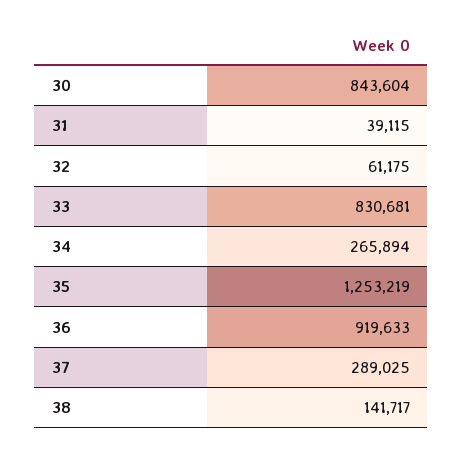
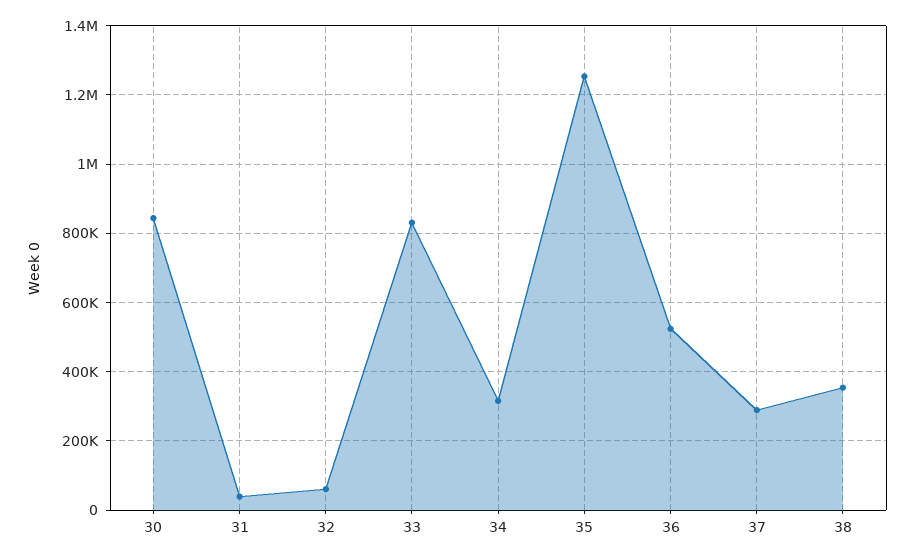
  {
    "30": 843604,
    "31": 39115,
    "32": 61175,
    "33": 830681,
-   "34": 265894,
+   "34": 320000,
    "35": 1253219,
-   "36": 919633,
+   "36": 520000,
    "37": 289025,
-   "38": 141717
+   "38": 360000
  }

